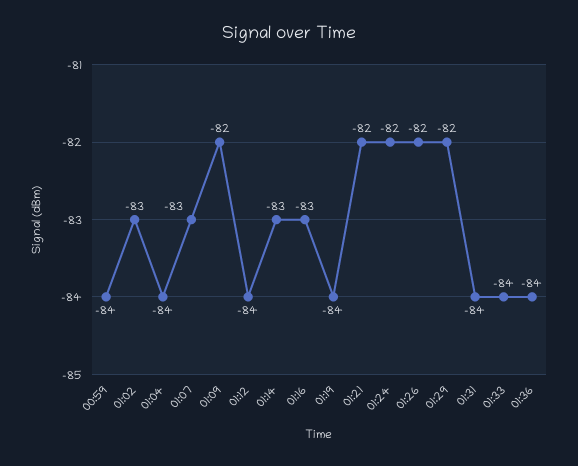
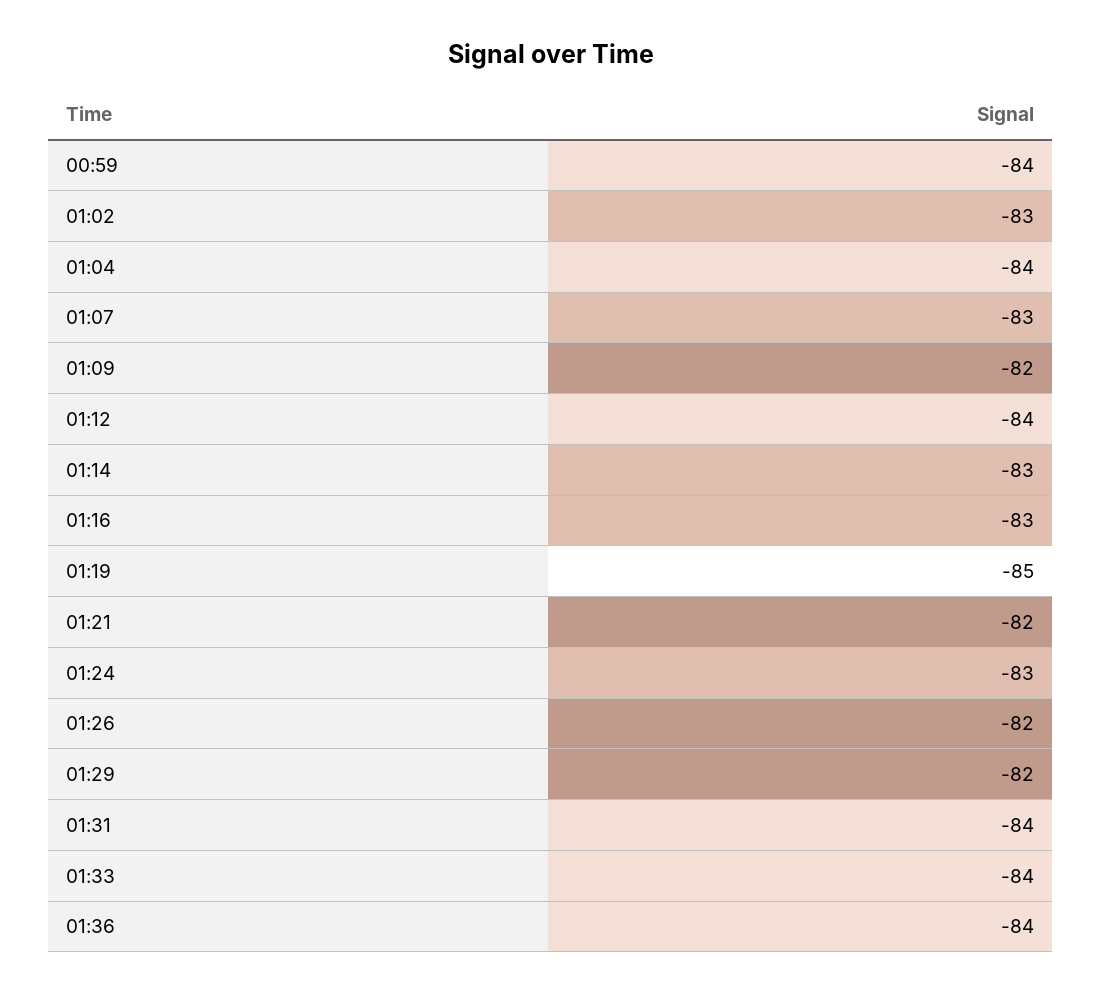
  {
    "00:59": -84,
    "01:02": -83,
    "01:04": -84,
    "01:07": -83,
    "01:09": -82,
    "01:12": -84,
    "01:14": -83,
    "01:16": -83,
-   "01:19": -84,
+   "01:19": -85,
    "01:21": -82,
-   "01:24": -82,
+   "01:24": -83,
    "01:26": -82,
    "01:29": -82,
    "01:31": -84,
    "01:33": -84,
    "01:36": -84
  }

